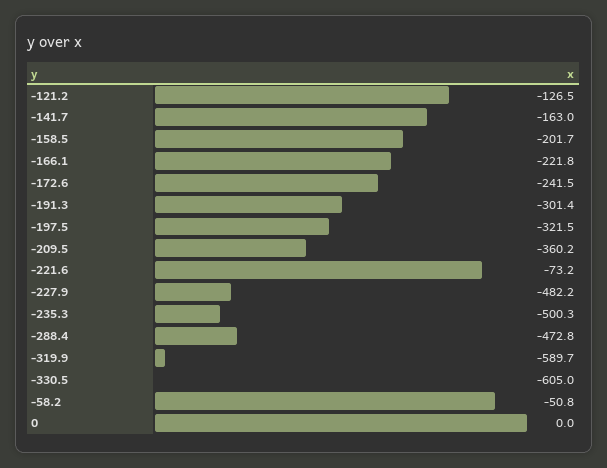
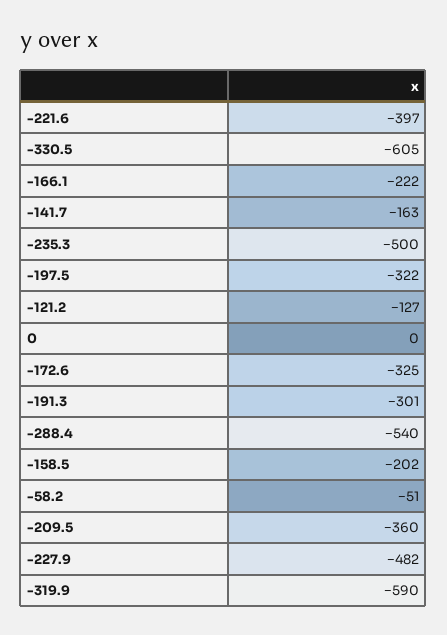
  {
    "-121.2": -126.5,
    "-141.7": -163,
    "-158.5": -201.7,
    "-166.1": -221.8,
-   "-172.6": -241.5,
+   "-172.6": -325,
    "-191.3": -301.4,
    "-197.5": -321.5,
    "-209.5": -360.2,
-   "-221.6": -73.2,
+   "-221.6": -397,
    "-227.9": -482.2,
    "-235.3": -500.3,
-   "-288.4": -472.8,
+   "-288.4": -540,
    "-319.9": -589.7,
    "-330.5": -605,
    "-58.2": -50.8,
    "0": 0
  }

